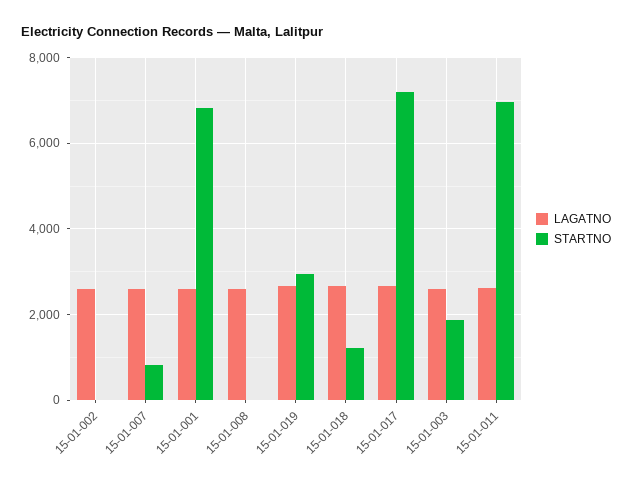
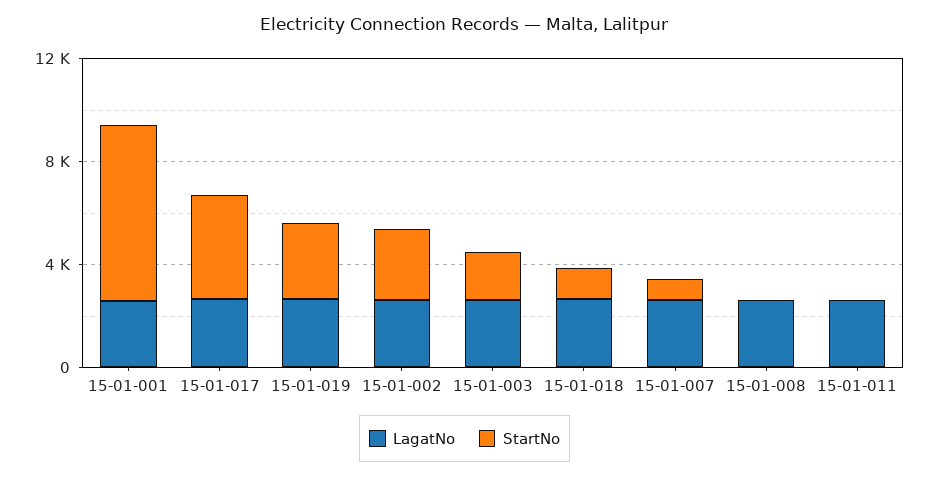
  {
    "LAGATNO": {
      "15-01-002": 2600,
      "15-01-007": 2600,
      "15-01-001": 2600,
      "15-01-008": 2600,
      "15-01-019": 2600,
      "15-01-018": 2600,
      "15-01-017": 2600,
      "15-01-003": 2600,
      "15-01-011": 2600
    },
    "STARTNO": {
-     "15-01-002": 0,
+     "15-01-002": 3000,
      "15-01-007": 800,
      "15-01-001": 6800,
      "15-01-008": 0,
      "15-01-019": 3000,
      "15-01-018": 1200,
-     "15-01-017": 7200,
+     "15-01-017": 4000,
      "15-01-003": 1800,
-     "15-01-011": 7000
+     "15-01-011": 0
    }
  }

